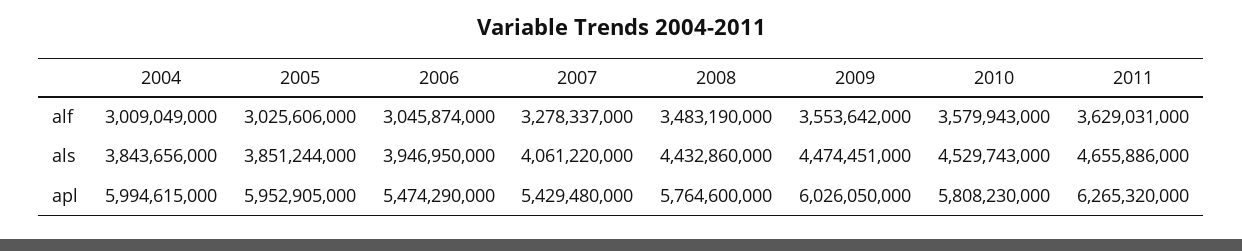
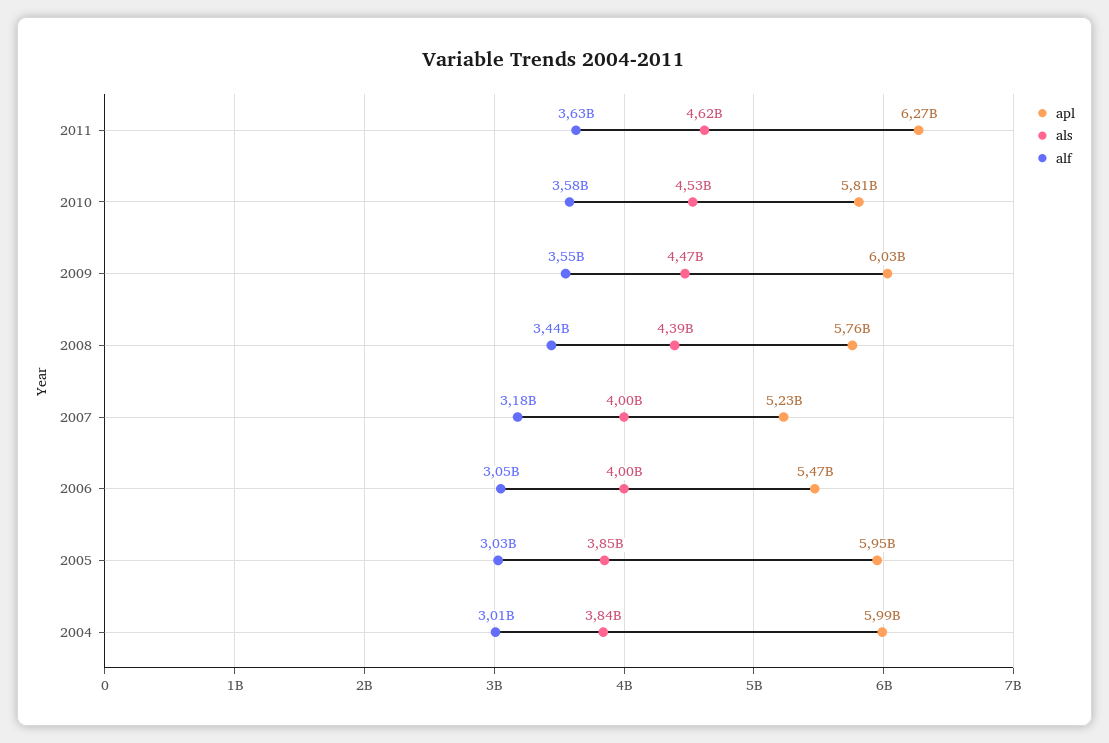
  {
    "alf": {
      "2004": 3009049000,
      "2005": 3025606000,
      "2006": 3045874000,
-     "2007": 3278337000,
+     "2007": 3180000000,
-     "2008": 3483190000,
+     "2008": 3440000000,
      "2009": 3553642000,
      "2010": 3579943000,
      "2011": 3629031000
    },
    "als": {
      "2004": 3843656000,
      "2005": 3851244000,
-     "2006": 3946950000,
+     "2006": 4000000000,
-     "2007": 4061220000,
+     "2007": 4000000000,
-     "2008": 4432860000,
+     "2008": 4390000000,
      "2009": 4474451000,
      "2010": 4529743000,
-     "2011": 4655886000
+     "2011": 4620000000
    },
    "apl": {
      "2004": 5994615000,
      "2005": 5952905000,
      "2006": 5474290000,
-     "2007": 5429480000,
+     "2007": 5230000000,
      "2008": 5764600000,
      "2009": 6026050000,
      "2010": 5808230000,
      "2011": 6265320000
    }
  }

